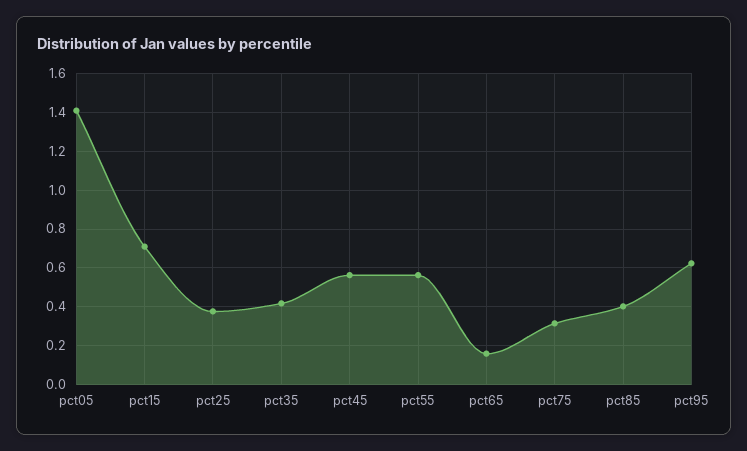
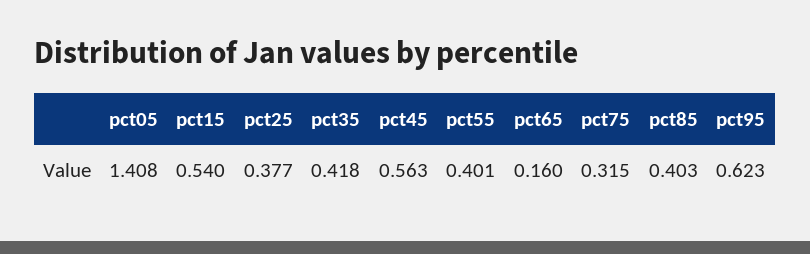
  {
    "pct05": 1.408,
-   "pct15": 0.7,
+   "pct15": 0.54,
    "pct25": 0.377,
    "pct35": 0.418,
    "pct45": 0.563,
-   "pct55": 0.55,
+   "pct55": 0.401,
    "pct65": 0.16,
    "pct75": 0.315,
    "pct85": 0.403,
    "pct95": 0.623
  }

